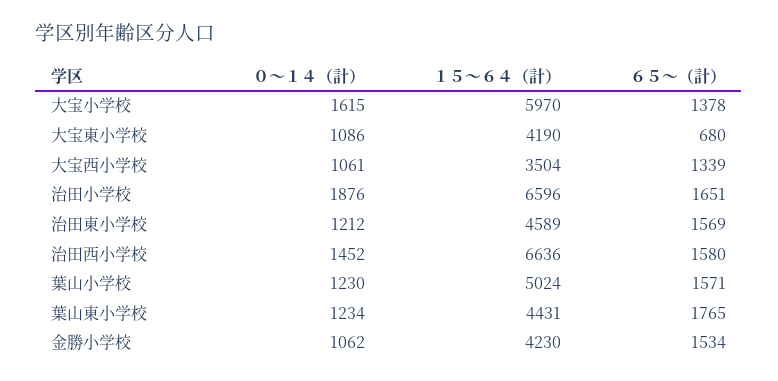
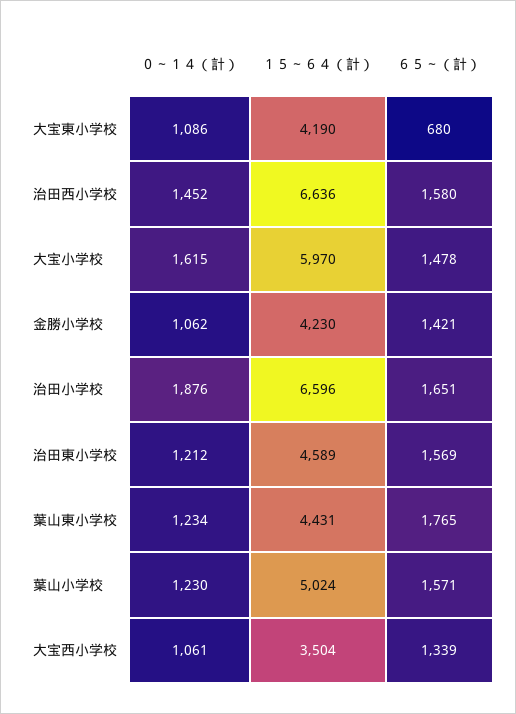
  {
    "０～１４（計）": {
      "大宝小学校": 1615,
      "大宝東小学校": 1086,
      "大宝西小学校": 1061,
      "治田小学校": 1876,
      "治田東小学校": 1212,
      "治田西小学校": 1452,
      "葉山小学校": 1230,
      "葉山東小学校": 1234,
      "金勝小学校": 1062
    },
    "１５～６４（計）": {
      "大宝小学校": 5970,
      "大宝東小学校": 4190,
      "大宝西小学校": 3504,
      "治田小学校": 6596,
      "治田東小学校": 4589,
      "治田西小学校": 6636,
      "葉山小学校": 5024,
      "葉山東小学校": 4431,
      "金勝小学校": 4230
    },
    "６５～（計）": {
-     "大宝小学校": 1378,
+     "大宝小学校": 1478,
      "大宝東小学校": 680,
      "大宝西小学校": 1339,
      "治田小学校": 1651,
      "治田東小学校": 1569,
      "治田西小学校": 1580,
      "葉山小学校": 1571,
      "葉山東小学校": 1765,
-     "金勝小学校": 1534
+     "金勝小学校": 1421
    }
  }

